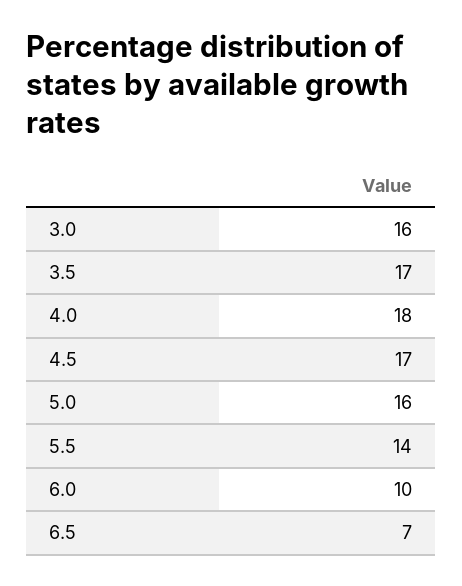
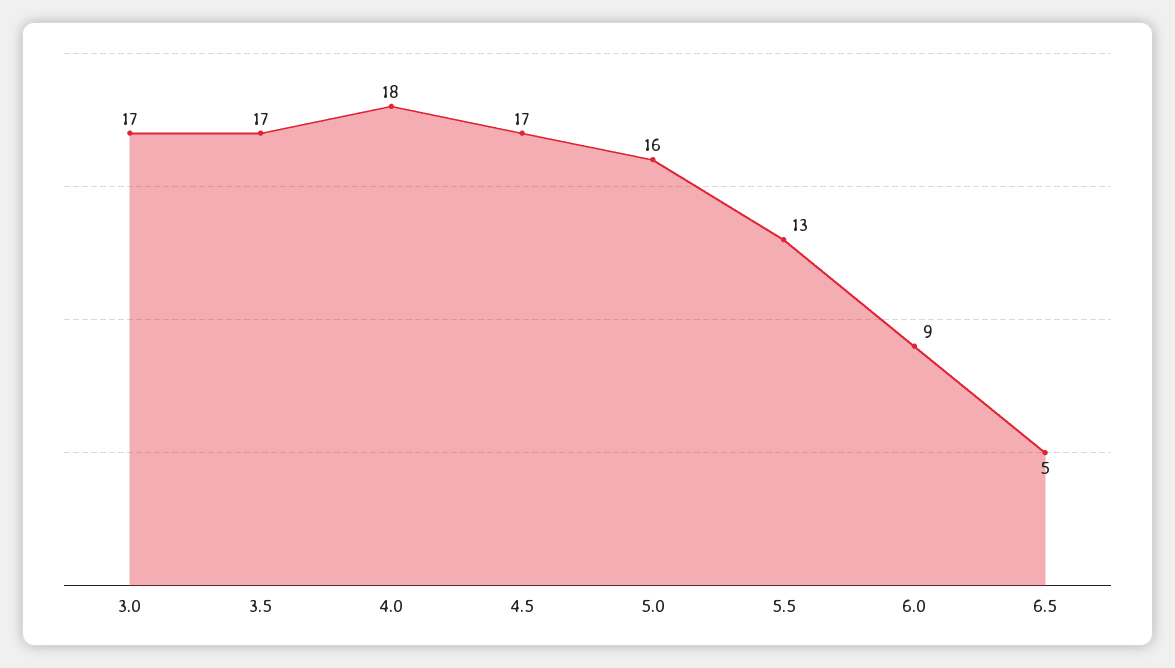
  {
-   "3.0": 16,
+   "3.0": 17,
    "3.5": 17,
    "4.0": 18,
    "4.5": 17,
    "5.0": 16,
-   "5.5": 14,
+   "5.5": 13,
-   "6.0": 10,
+   "6.0": 9,
-   "6.5": 7
+   "6.5": 5
  }

